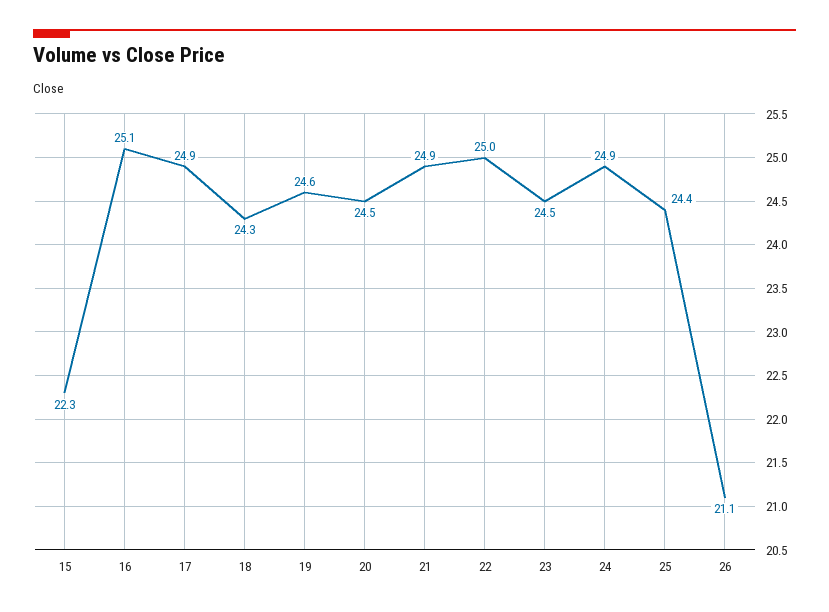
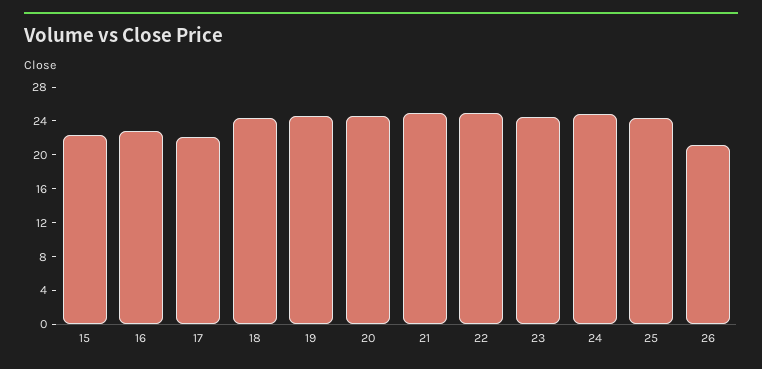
  {
    "15": 22.3,
-   "16": 25.1,
+   "16": 23,
-   "17": 24.9,
+   "17": 22,
    "18": 24.3,
    "19": 24.6,
    "20": 24.5,
    "21": 24.9,
    "22": 25,
    "23": 24.5,
    "24": 24.9,
    "25": 24.4,
    "26": 21.1
  }

